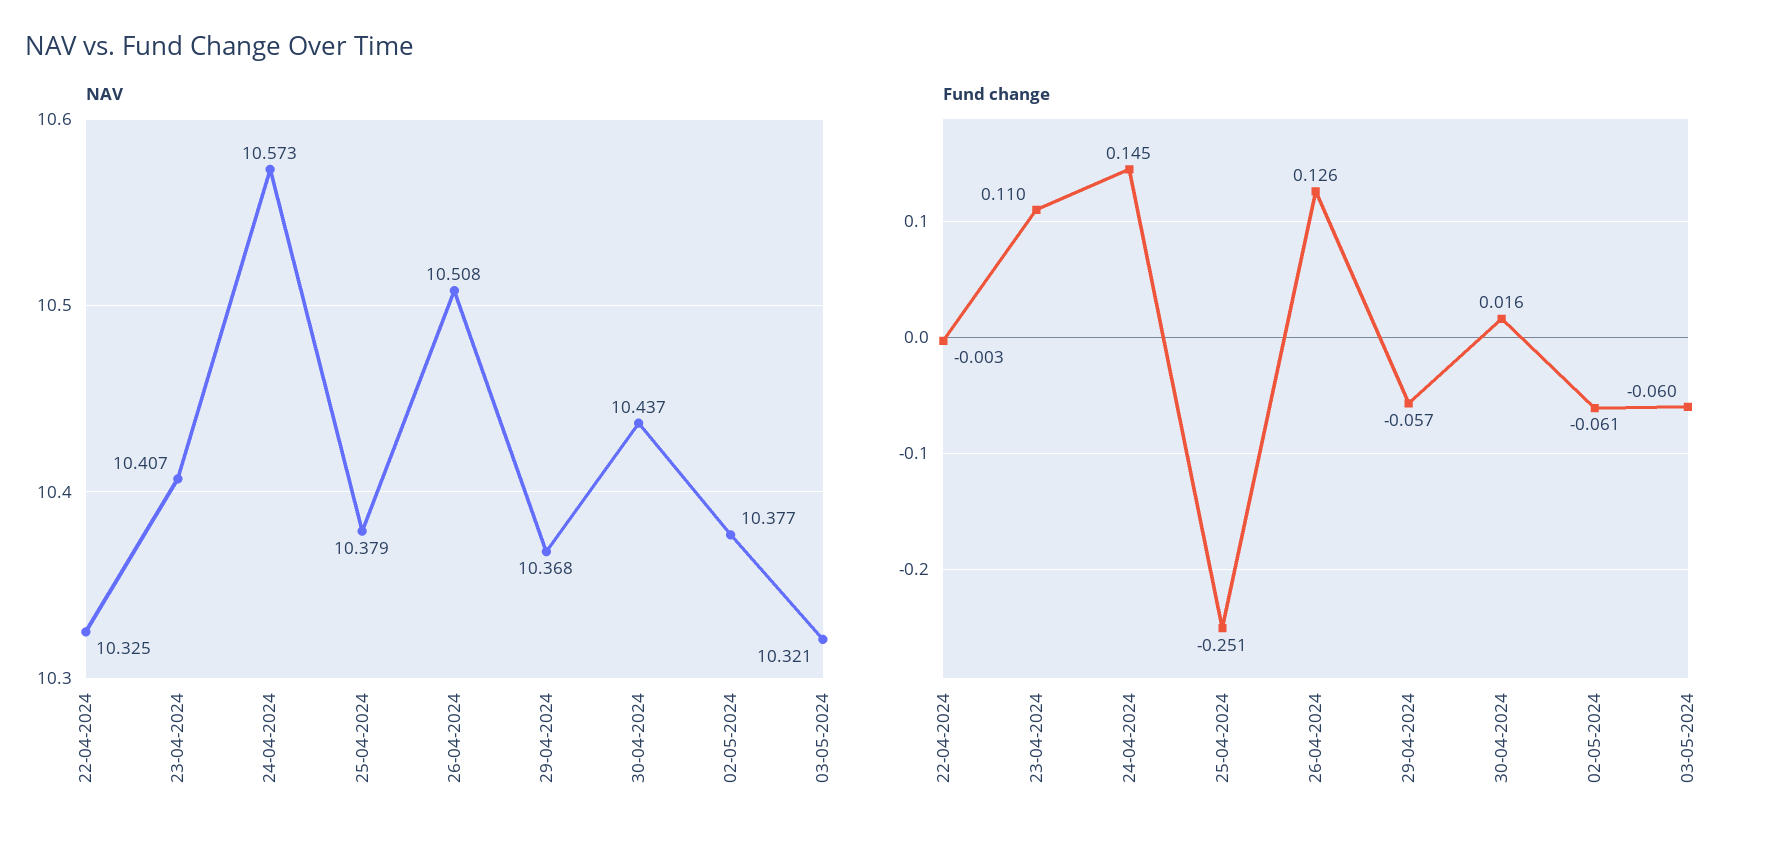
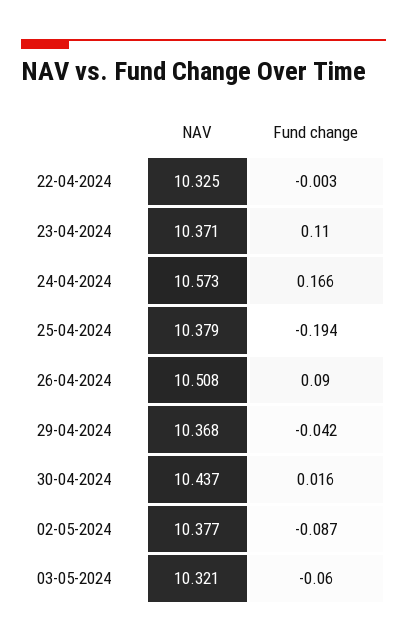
  {
    "NAV": {
      "22-04-2024": 10.325,
-     "23-04-2024": 10.407,
+     "23-04-2024": 10.371,
      "24-04-2024": 10.573,
      "25-04-2024": 10.379,
      "26-04-2024": 10.508,
      "29-04-2024": 10.368,
      "30-04-2024": 10.437,
      "02-05-2024": 10.377,
      "03-05-2024": 10.321
    },
    "Fund change": {
      "22-04-2024": -0.003,
      "23-04-2024": 0.11,
-     "24-04-2024": 0.145,
+     "24-04-2024": 0.166,
-     "25-04-2024": -0.251,
+     "25-04-2024": -0.194,
-     "26-04-2024": 0.126,
+     "26-04-2024": 0.09,
-     "29-04-2024": -0.057,
+     "29-04-2024": -0.042,
      "30-04-2024": 0.016,
-     "02-05-2024": -0.061,
+     "02-05-2024": -0.087,
      "03-05-2024": -0.06
    }
  }

